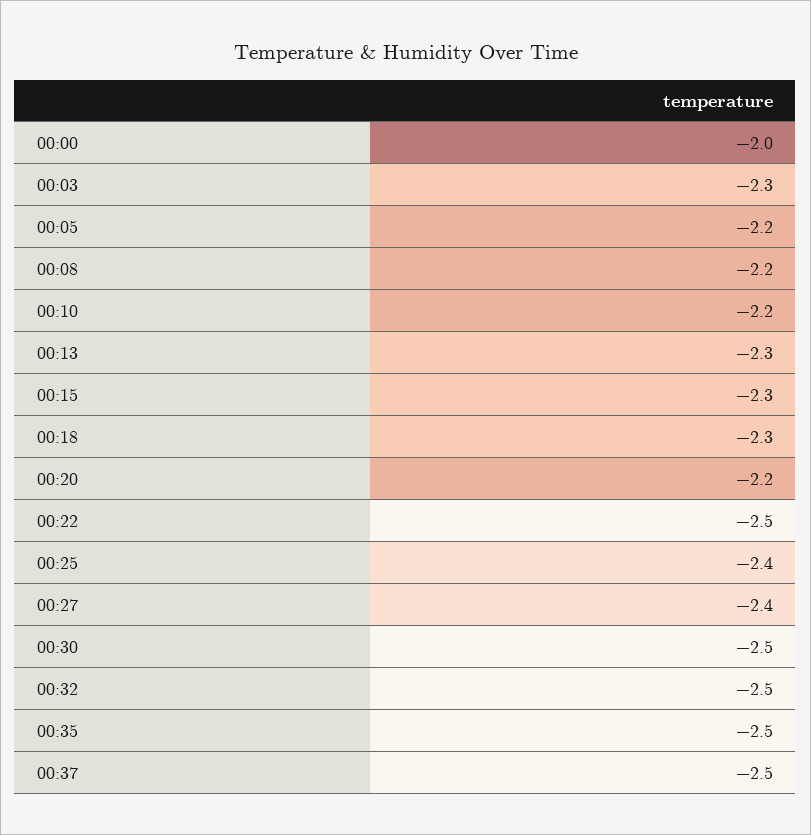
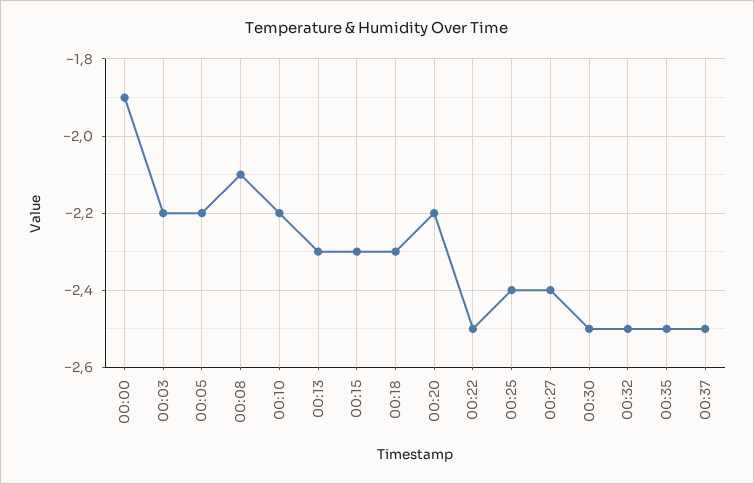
  {
-   "00:00": -2,
+   "00:00": -1.9,
-   "00:03": -2.3,
+   "00:03": -2.2,
    "00:05": -2.2,
-   "00:08": -2.2,
+   "00:08": -2.1,
    "00:10": -2.2,
    "00:13": -2.3,
    "00:15": -2.3,
    "00:18": -2.3,
    "00:20": -2.2,
    "00:22": -2.5,
    "00:25": -2.4,
    "00:27": -2.4,
    "00:30": -2.5,
    "00:32": -2.5,
    "00:35": -2.5,
    "00:37": -2.5
  }

